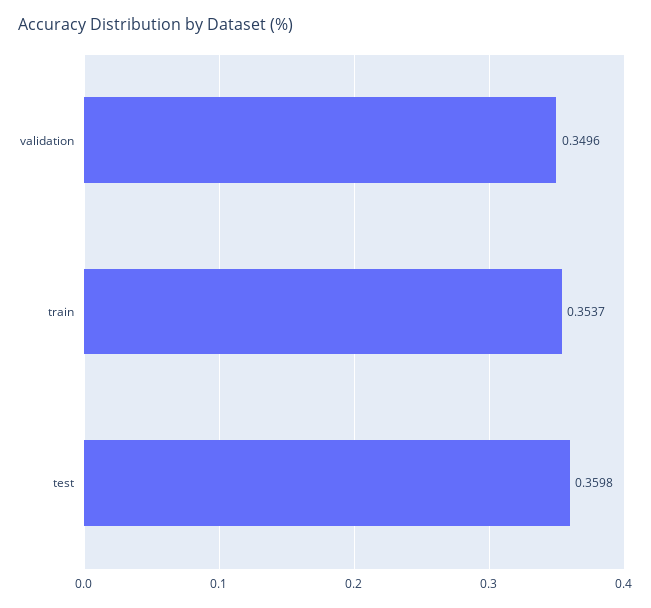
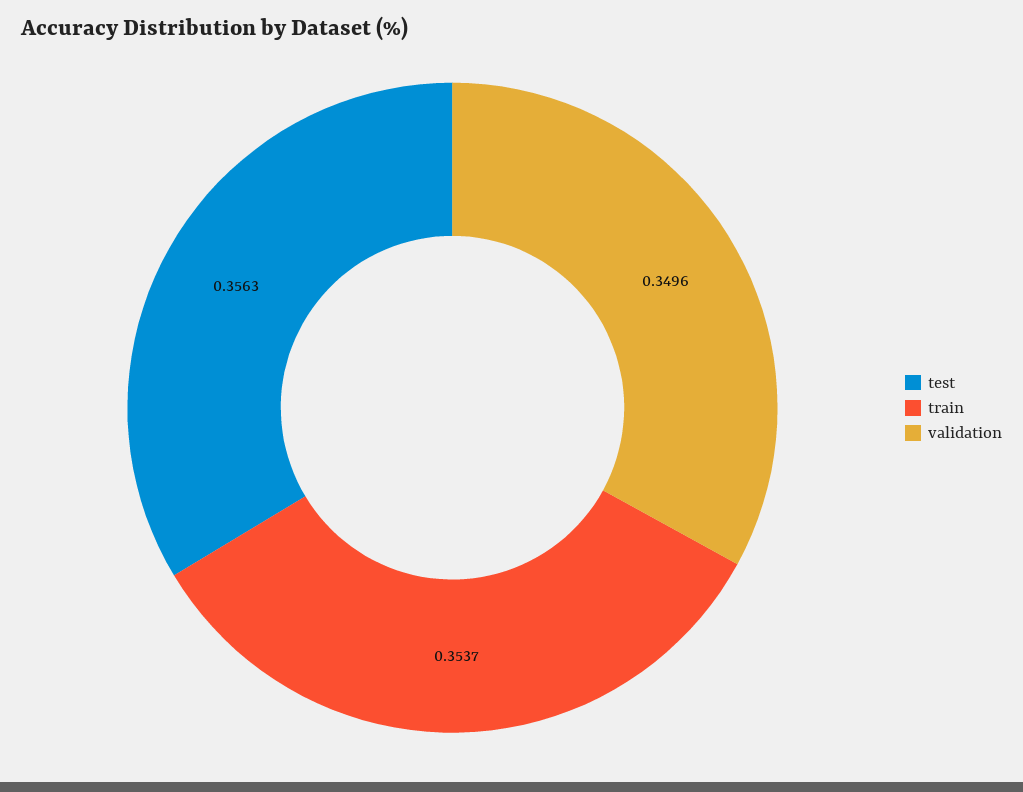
  {
    "validation": 0.3496,
    "train": 0.3537,
-   "test": 0.3598
+   "test": 0.3563
  }

